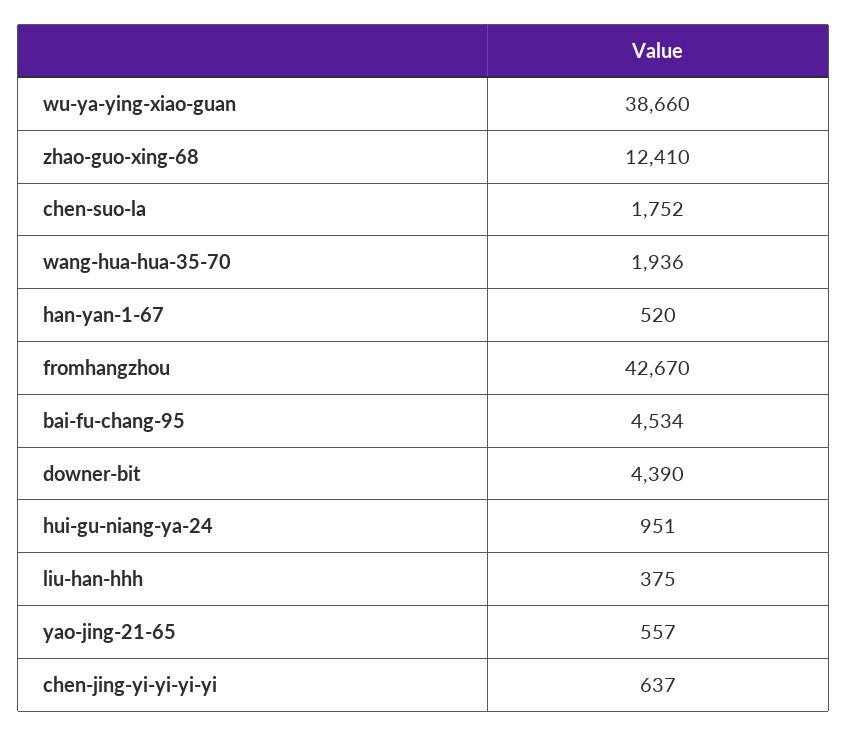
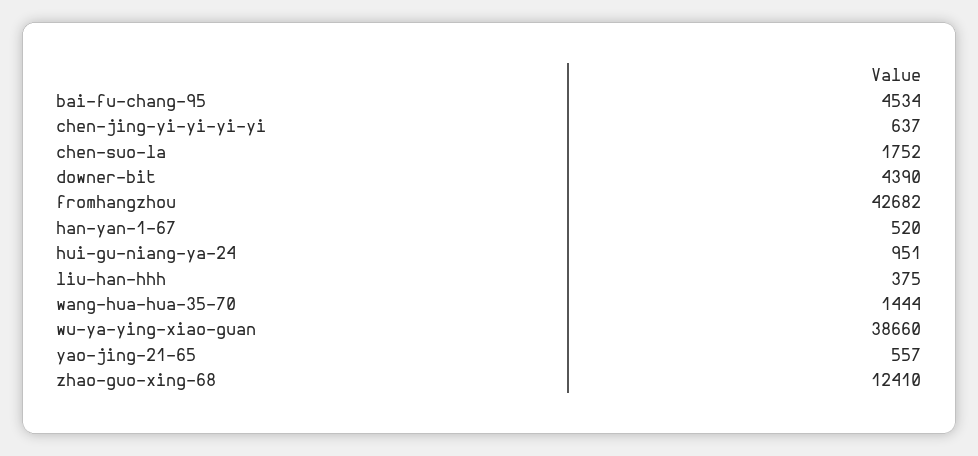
  {
    "wu-ya-ying-xiao-guan": 38660,
    "zhao-guo-xing-68": 12410,
    "chen-suo-la": 1752,
-   "wang-hua-hua-35-70": 1936,
+   "wang-hua-hua-35-70": 1444,
    "han-yan-1-67": 520,
-   "fromhangzhou": 42670,
+   "fromhangzhou": 42682,
    "bai-fu-chang-95": 4534,
    "downer-bit": 4390,
    "hui-gu-niang-ya-24": 951,
    "liu-han-hhh": 375,
    "yao-jing-21-65": 557,
    "chen-jing-yi-yi-yi-yi": 637
  }

